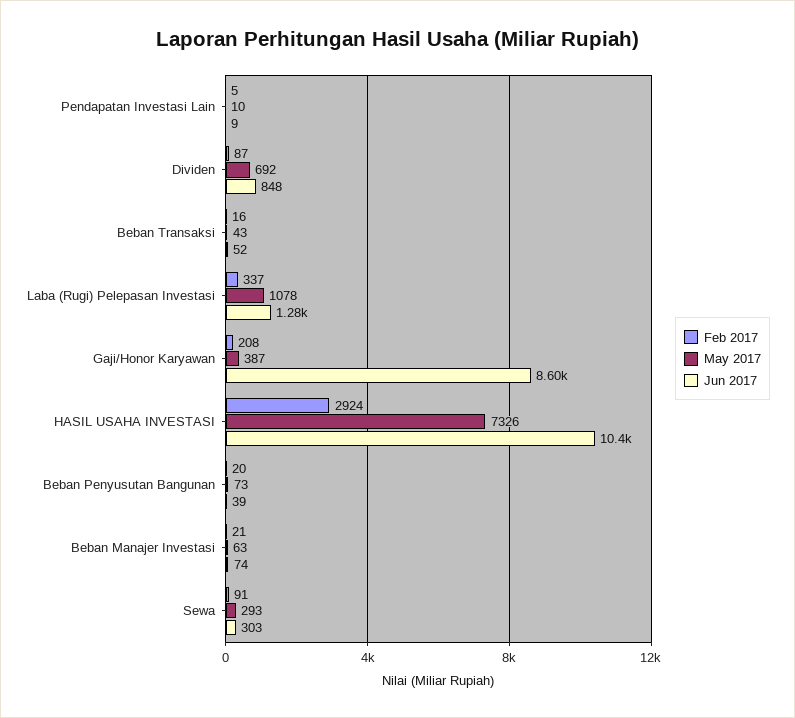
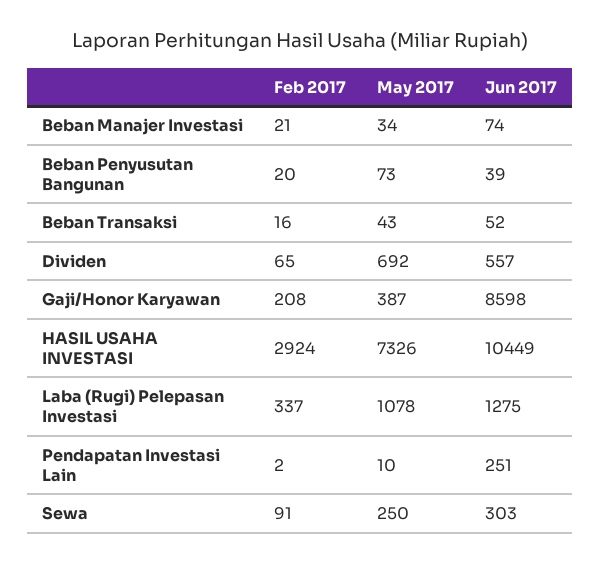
  {
    "Feb 2017": {
-     "Pendapatan Investasi Lain": 5,
+     "Pendapatan Investasi Lain": 2,
-     "Dividen": 87,
+     "Dividen": 65,
      "Beban Transaksi": 16,
      "Laba (Rugi) Pelepasan Investasi": 337,
      "Gaji/Honor Karyawan": 208,
      "HASIL USAHA INVESTASI": 2924,
      "Beban Penyusutan Bangunan": 20,
      "Beban Manajer Investasi": 21,
      "Sewa": 91
    },
    "May 2017": {
      "Pendapatan Investasi Lain": 10,
      "Dividen": 692,
      "Beban Transaksi": 43,
      "Laba (Rugi) Pelepasan Investasi": 1078,
      "Gaji/Honor Karyawan": 387,
      "HASIL USAHA INVESTASI": 7326,
      "Beban Penyusutan Bangunan": 73,
-     "Beban Manajer Investasi": 63,
+     "Beban Manajer Investasi": 34,
-     "Sewa": 293
+     "Sewa": 250
    },
    "Jun 2017": {
-     "Pendapatan Investasi Lain": 9,
+     "Pendapatan Investasi Lain": 251,
-     "Dividen": 848,
+     "Dividen": 557,
      "Beban Transaksi": 52,
      "Laba (Rugi) Pelepasan Investasi": 1275,
      "Gaji/Honor Karyawan": 8598,
      "HASIL USAHA INVESTASI": 10449,
      "Beban Penyusutan Bangunan": 39,
      "Beban Manajer Investasi": 74,
      "Sewa": 303
    }
  }

